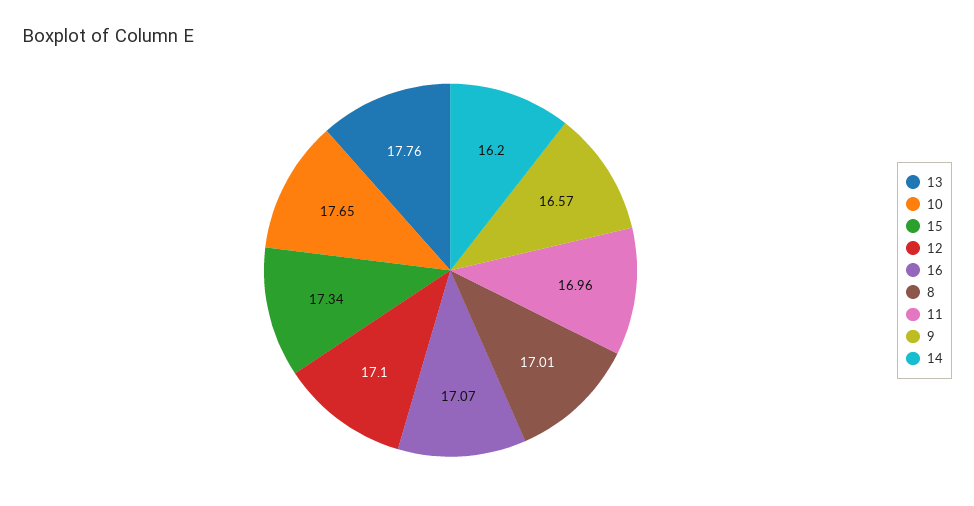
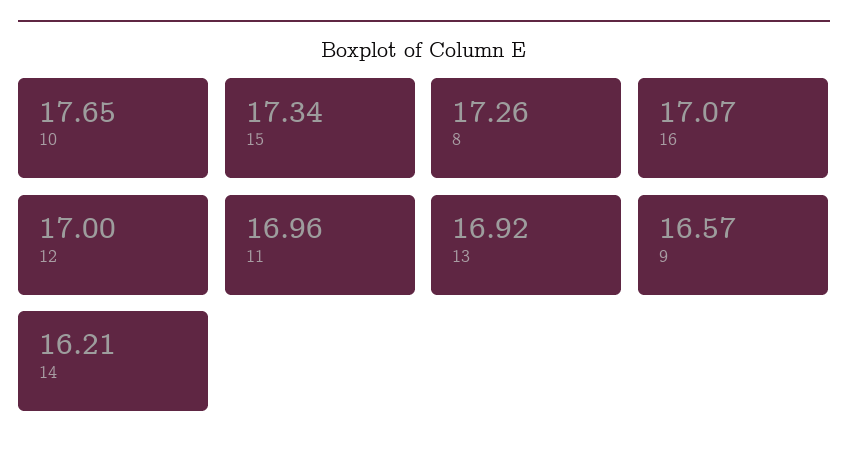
  {
-   "13": 17.76,
+   "13": 16.92,
    "10": 17.65,
    "15": 17.34,
-   "12": 17.1,
+   "12": 17,
    "16": 17.07,
-   "8": 17.01,
+   "8": 17.26,
    "11": 16.96,
    "9": 16.57,
-   "14": 16.2
+   "14": 16.21
  }

